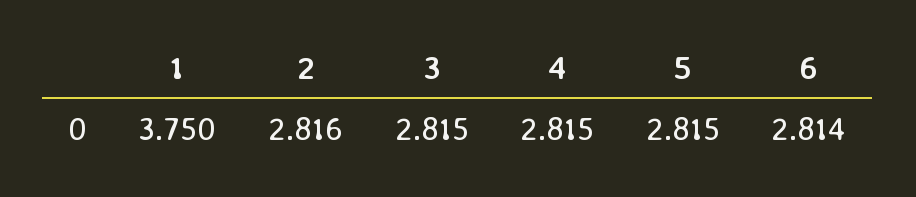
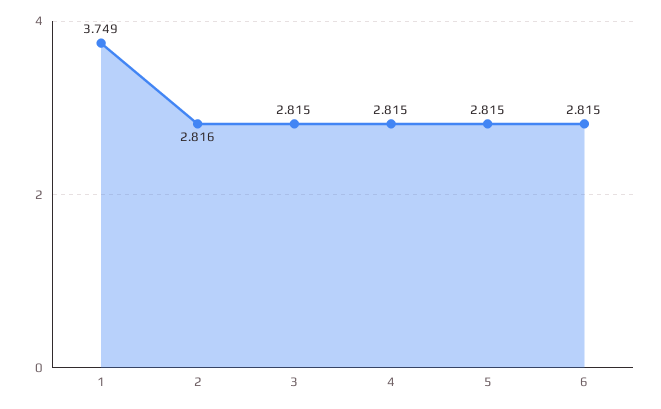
  {
-   "1": 3.75,
+   "1": 3.749,
    "2": 2.816,
    "3": 2.815,
    "4": 2.815,
    "5": 2.815,
-   "6": 2.814
+   "6": 2.815
  }

